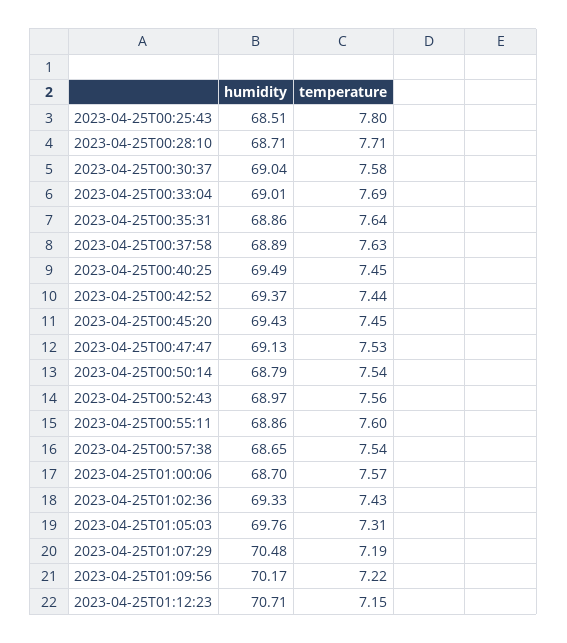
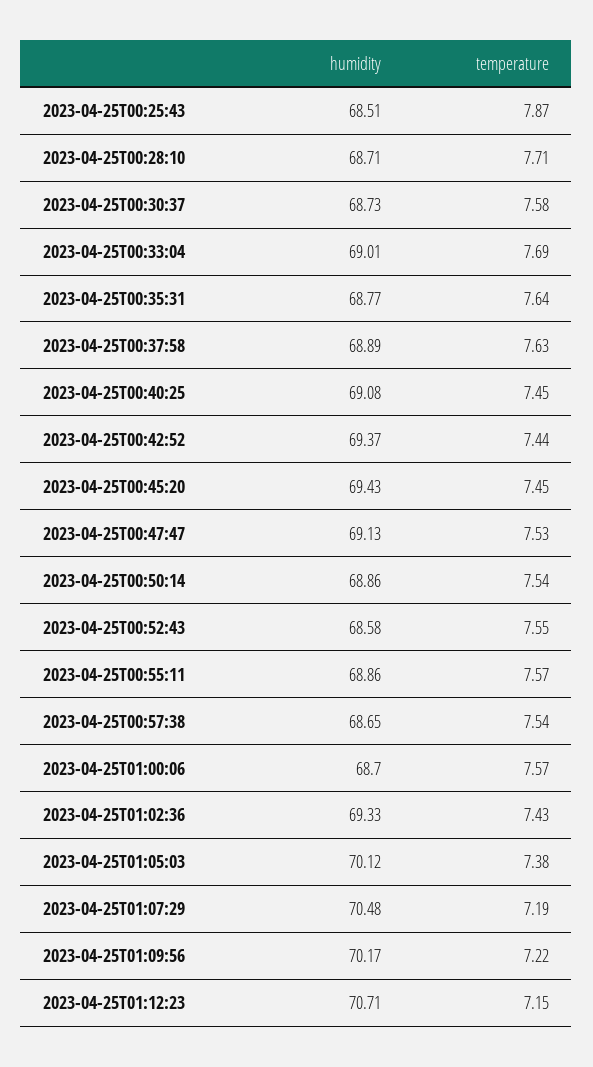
  {
    "humidity": {
      "2023-04-25T00:25:43": 68.51,
      "2023-04-25T00:28:10": 68.71,
-     "2023-04-25T00:30:37": 69.04,
+     "2023-04-25T00:30:37": 68.73,
      "2023-04-25T00:33:04": 69.01,
-     "2023-04-25T00:35:31": 68.86,
+     "2023-04-25T00:35:31": 68.77,
      "2023-04-25T00:37:58": 68.89,
-     "2023-04-25T00:40:25": 69.49,
+     "2023-04-25T00:40:25": 69.08,
      "2023-04-25T00:42:52": 69.37,
      "2023-04-25T00:45:20": 69.43,
      "2023-04-25T00:47:47": 69.13,
-     "2023-04-25T00:50:14": 68.79,
+     "2023-04-25T00:50:14": 68.86,
-     "2023-04-25T00:52:43": 68.97,
+     "2023-04-25T00:52:43": 68.58,
      "2023-04-25T00:55:11": 68.86,
      "2023-04-25T00:57:38": 68.65,
      "2023-04-25T01:00:06": 68.7,
      "2023-04-25T01:02:36": 69.33,
-     "2023-04-25T01:05:03": 69.76,
+     "2023-04-25T01:05:03": 70.12,
      "2023-04-25T01:07:29": 70.48,
      "2023-04-25T01:09:56": 70.17,
      "2023-04-25T01:12:23": 70.71
    },
    "temperature": {
-     "2023-04-25T00:25:43": 7.8,
+     "2023-04-25T00:25:43": 7.87,
      "2023-04-25T00:28:10": 7.71,
      "2023-04-25T00:30:37": 7.58,
      "2023-04-25T00:33:04": 7.69,
      "2023-04-25T00:35:31": 7.64,
      "2023-04-25T00:37:58": 7.63,
      "2023-04-25T00:40:25": 7.45,
      "2023-04-25T00:42:52": 7.44,
      "2023-04-25T00:45:20": 7.45,
      "2023-04-25T00:47:47": 7.53,
      "2023-04-25T00:50:14": 7.54,
-     "2023-04-25T00:52:43": 7.56,
+     "2023-04-25T00:52:43": 7.55,
-     "2023-04-25T00:55:11": 7.6,
+     "2023-04-25T00:55:11": 7.57,
      "2023-04-25T00:57:38": 7.54,
      "2023-04-25T01:00:06": 7.57,
      "2023-04-25T01:02:36": 7.43,
-     "2023-04-25T01:05:03": 7.31,
+     "2023-04-25T01:05:03": 7.38,
      "2023-04-25T01:07:29": 7.19,
      "2023-04-25T01:09:56": 7.22,
      "2023-04-25T01:12:23": 7.15
    }
  }

